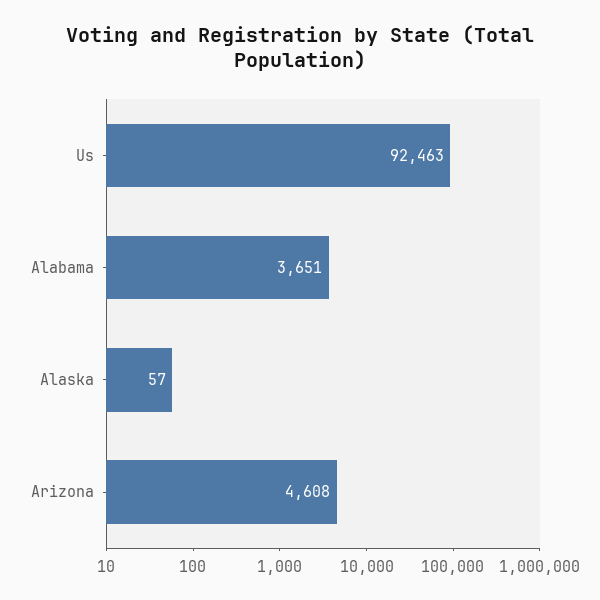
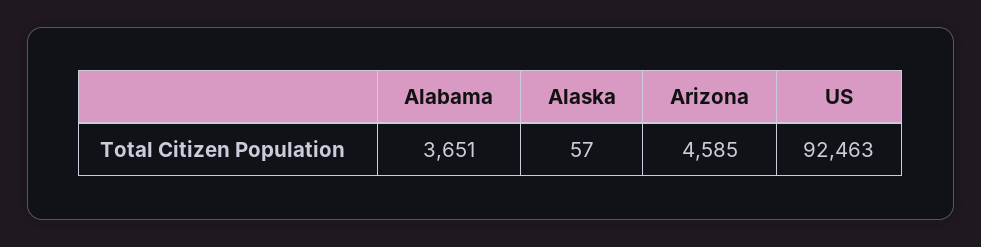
  {
    "Us": 92463,
    "Alabama": 3651,
    "Alaska": 57,
-   "Arizona": 4608
+   "Arizona": 4585
  }

